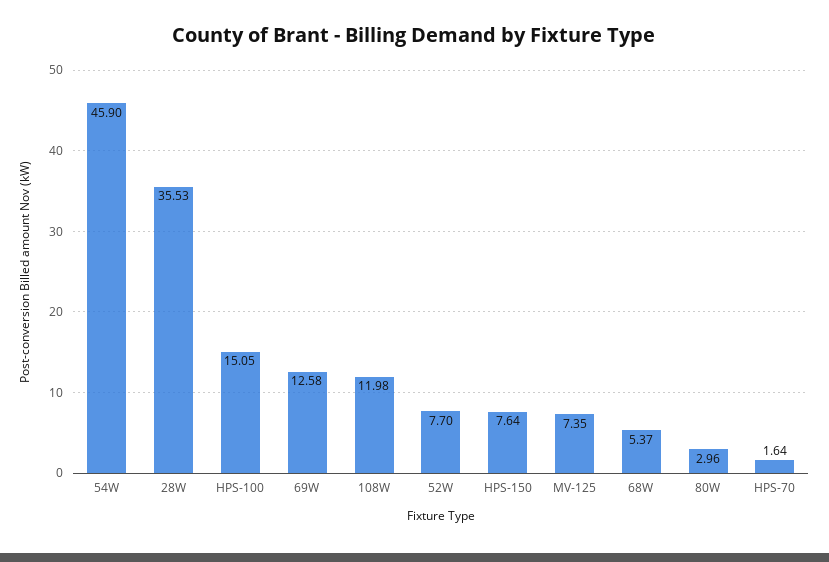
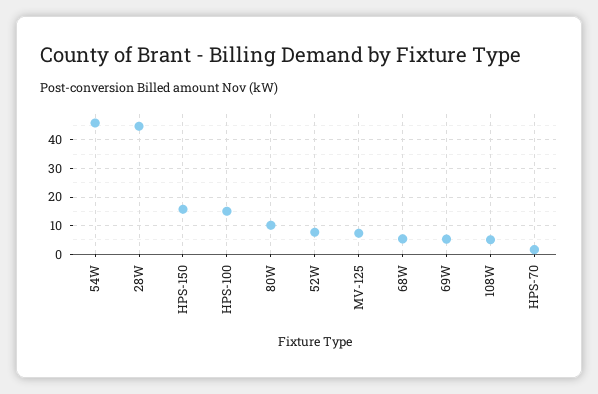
  {
    "54W": 45.9,
-   "28W": 35.53,
+   "28W": 45,
    "HPS-100": 15.05,
-   "69W": 12.58,
+   "69W": 5,
-   "108W": 11.98,
+   "108W": 5,
    "52W": 7.7,
-   "HPS-150": 7.64,
+   "HPS-150": 15,
    "MV-125": 7.35,
    "68W": 5.37,
-   "80W": 2.96,
+   "80W": 10,
    "HPS-70": 1.64
  }

